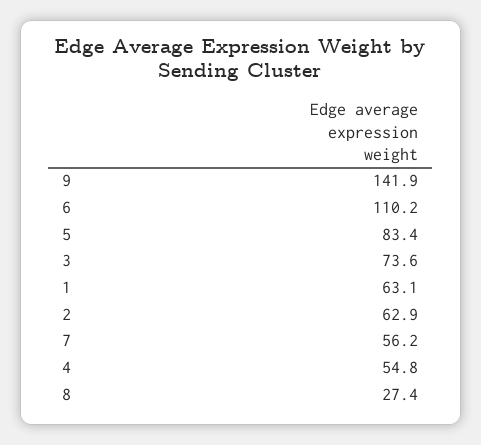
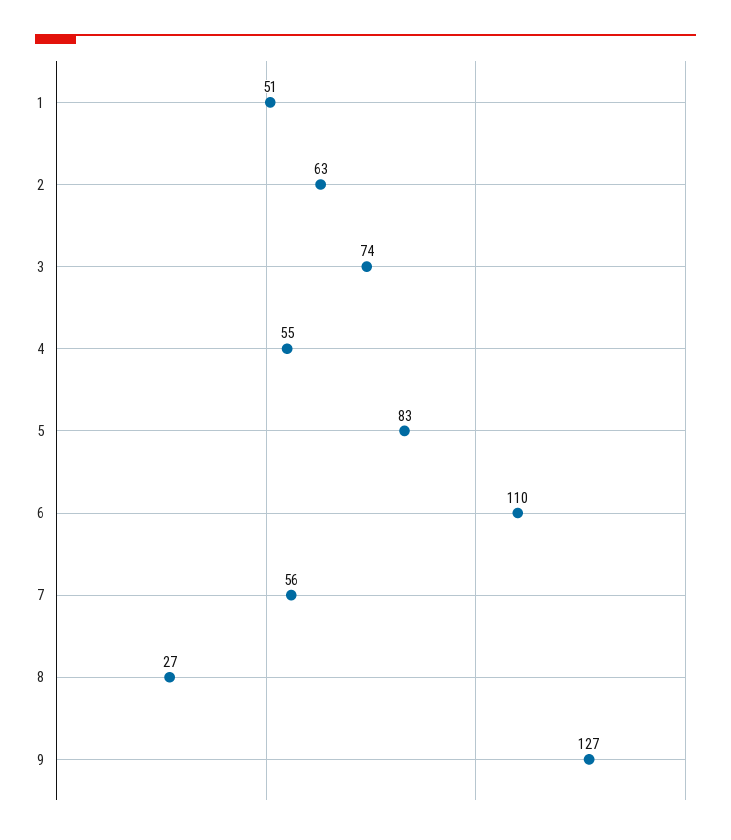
  {
-   "9": 141.9,
+   "9": 127,
    "6": 110.2,
    "5": 83.4,
    "3": 73.6,
-   "1": 63.1,
+   "1": 51,
    "2": 62.9,
    "7": 56.2,
    "4": 54.8,
    "8": 27.4
  }

